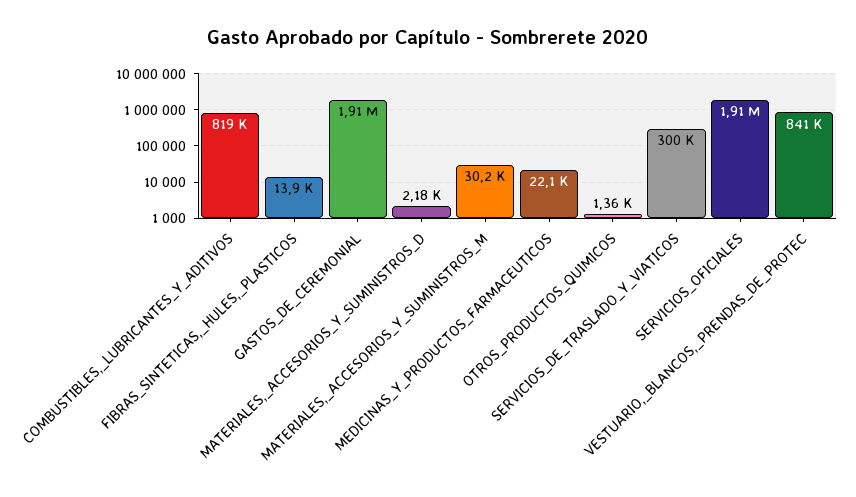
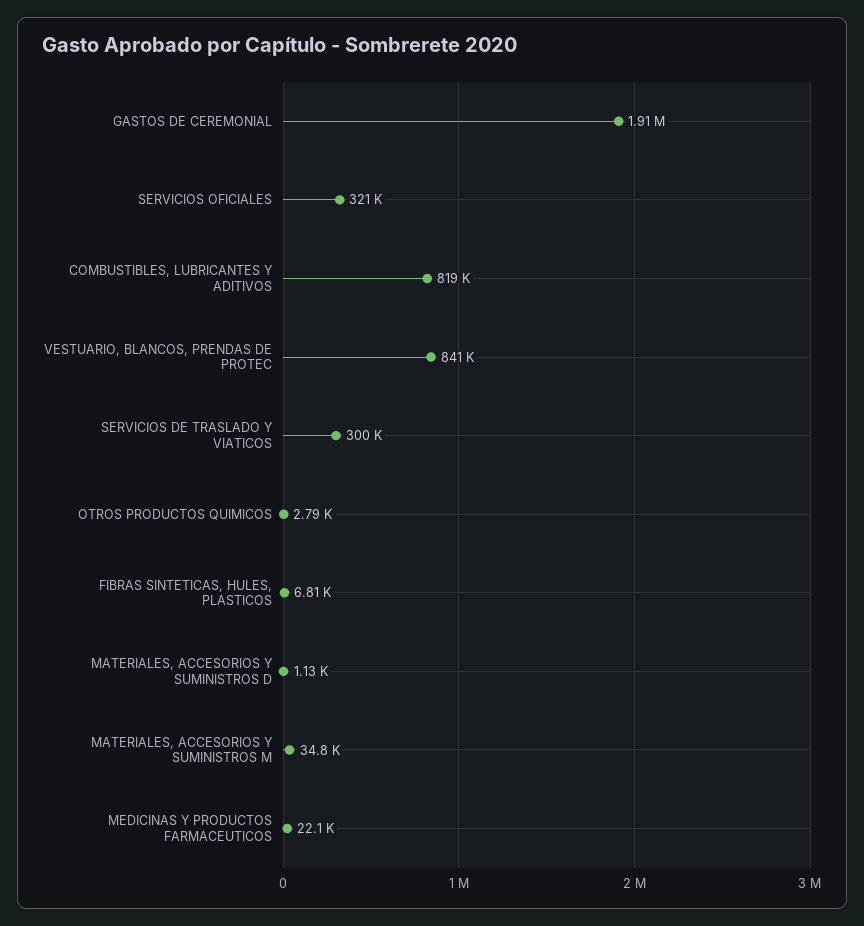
  {
    "COMBUSTIBLES,_LUBRICANTES_Y_ADITIVOS": 819000,
-   "FIBRAS_SINTETICAS,_HULES,_PLASTICOS": 13900,
+   "FIBRAS_SINTETICAS,_HULES,_PLASTICOS": 6810,
    "GASTOS_DE_CEREMONIAL": 1910000,
-   "MATERIALES,_ACCESORIOS_Y_SUMINISTROS_D": 2180,
+   "MATERIALES,_ACCESORIOS_Y_SUMINISTROS_D": 1130,
-   "MATERIALES,_ACCESORIOS_Y_SUMINISTROS_M": 30200,
+   "MATERIALES,_ACCESORIOS_Y_SUMINISTROS_M": 34800,
    "MEDICINAS_Y_PRODUCTOS_FARMACEUTICOS": 22100,
-   "OTROS_PRODUCTOS_QUIMICOS": 1360,
+   "OTROS_PRODUCTOS_QUIMICOS": 2790,
    "SERVICIOS_DE_TRASLADO_Y_VIATICOS": 300000,
-   "SERVICIOS_OFICIALES": 1910000,
+   "SERVICIOS_OFICIALES": 321000,
    "VESTUARIO,_BLANCOS,_PRENDAS_DE_PROTEC": 841000
  }

